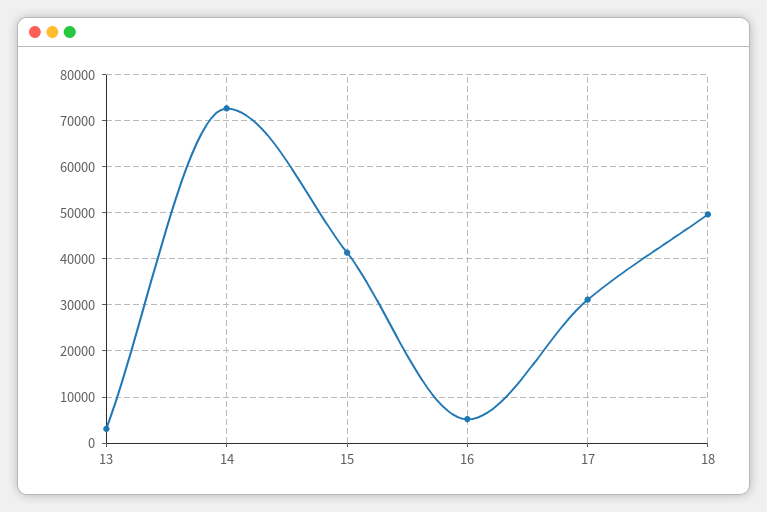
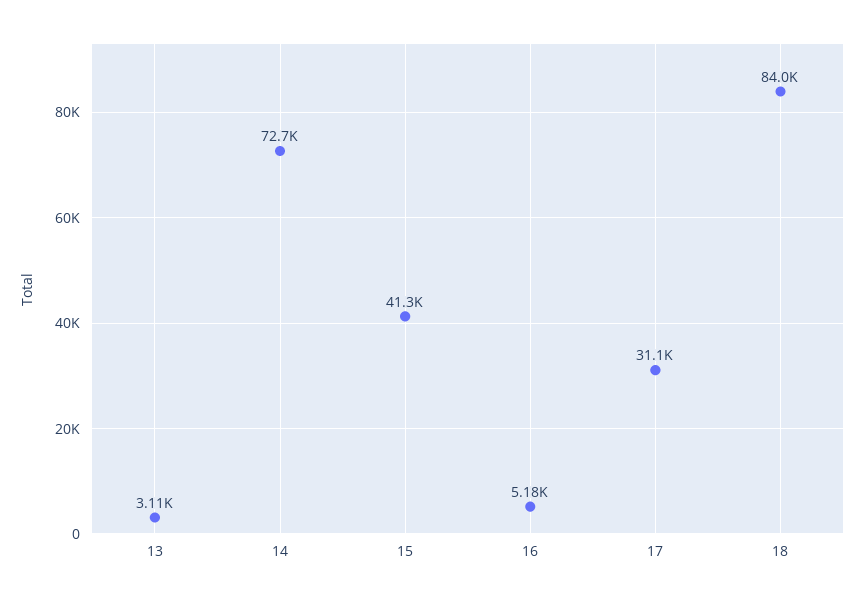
  {
    "13": 3110,
    "14": 72700,
    "15": 41300,
    "16": 5180,
    "17": 31100,
-   "18": 50000
+   "18": 84000
  }

